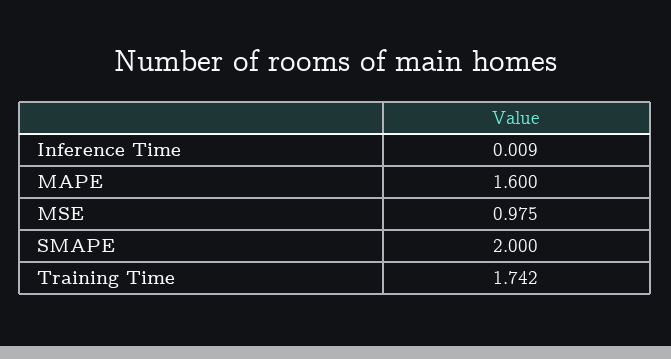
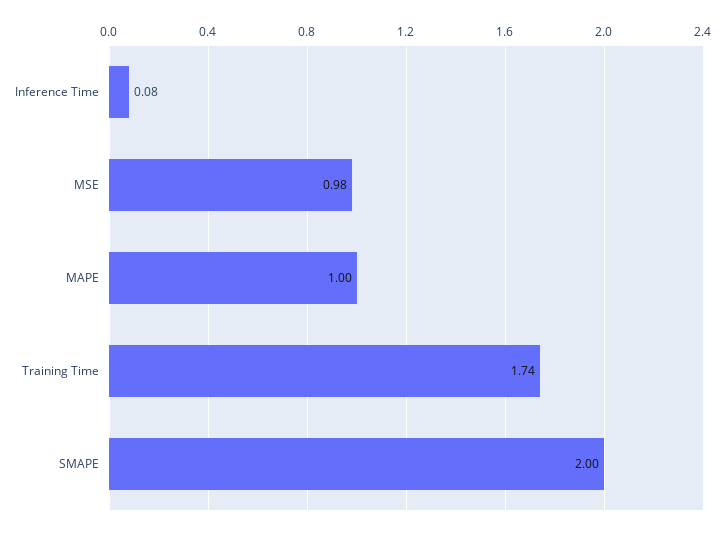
  {
-   "Inference Time": 0.009,
+   "Inference Time": 0.08,
-   "MAPE": 1.6,
+   "MAPE": 1,
    "MSE": 0.975,
    "SMAPE": 2,
    "Training Time": 1.742
  }

